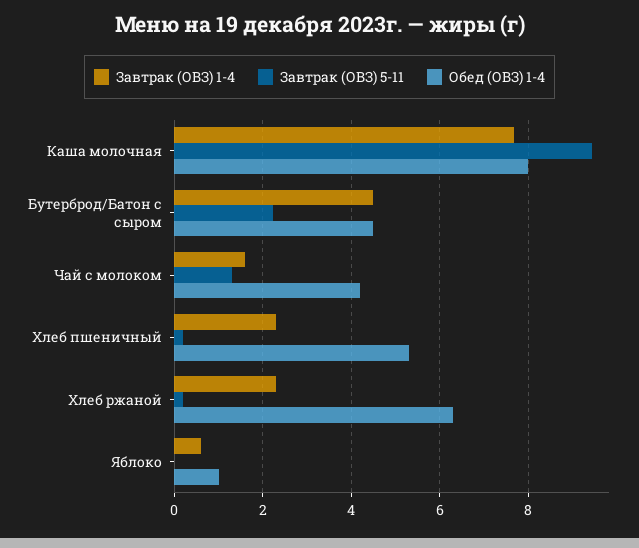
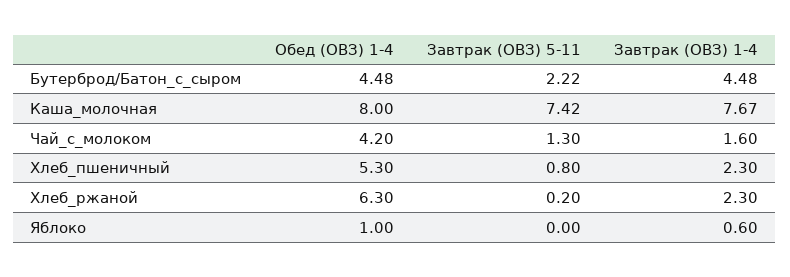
  {
    "Завтрак (ОВЗ) 1-4": {
      "Каша молочная": 7.67,
      "Бутерброд/Батон с сыром": 4.48,
      "Чай с молоком": 1.6,
      "Хлеб пшеничный": 2.3,
      "Хлеб ржаной": 2.3,
      "Яблоко": 0.6
    },
    "Завтрак (ОВЗ) 5-11": {
-     "Каша молочная": 9.4,
+     "Каша молочная": 7.42,
      "Бутерброд/Батон с сыром": 2.22,
      "Чай с молоком": 1.3,
-     "Хлеб пшеничный": 0.2,
+     "Хлеб пшеничный": 0.8,
      "Хлеб ржаной": 0.2,
      "Яблоко": 0
    },
    "Обед (ОВЗ) 1-4": {
      "Каша молочная": 8,
      "Бутерброд/Батон с сыром": 4.48,
      "Чай с молоком": 4.2,
      "Хлеб пшеничный": 5.3,
      "Хлеб ржаной": 6.3,
      "Яблоко": 1
    }
  }

